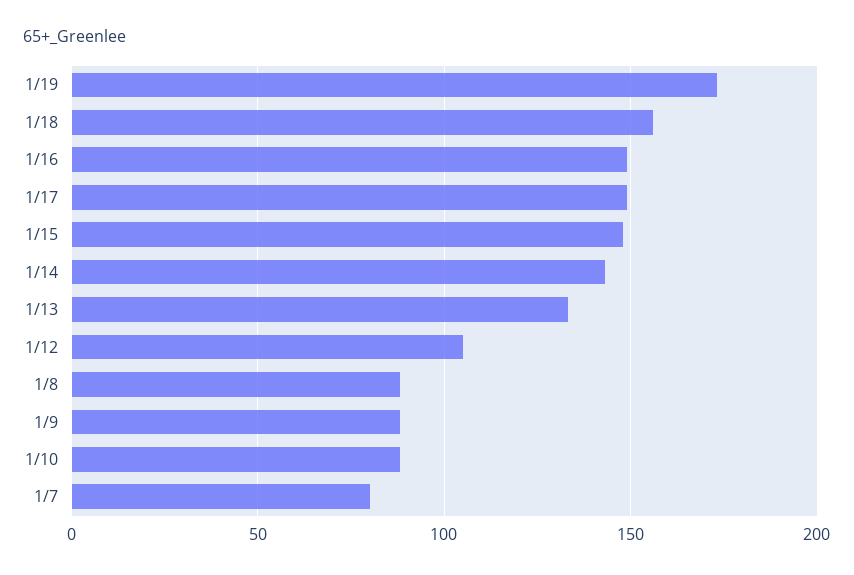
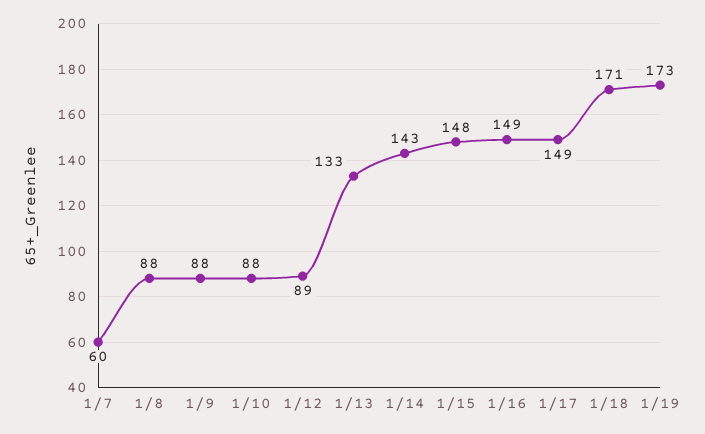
  {
    "1/19": 173,
-   "1/18": 155,
+   "1/18": 171,
    "1/16": 149,
    "1/17": 149,
    "1/15": 148,
    "1/14": 143,
    "1/13": 133,
-   "1/12": 105,
+   "1/12": 89,
    "1/8": 88,
    "1/9": 88,
    "1/10": 88,
-   "1/7": 80
+   "1/7": 60
  }

